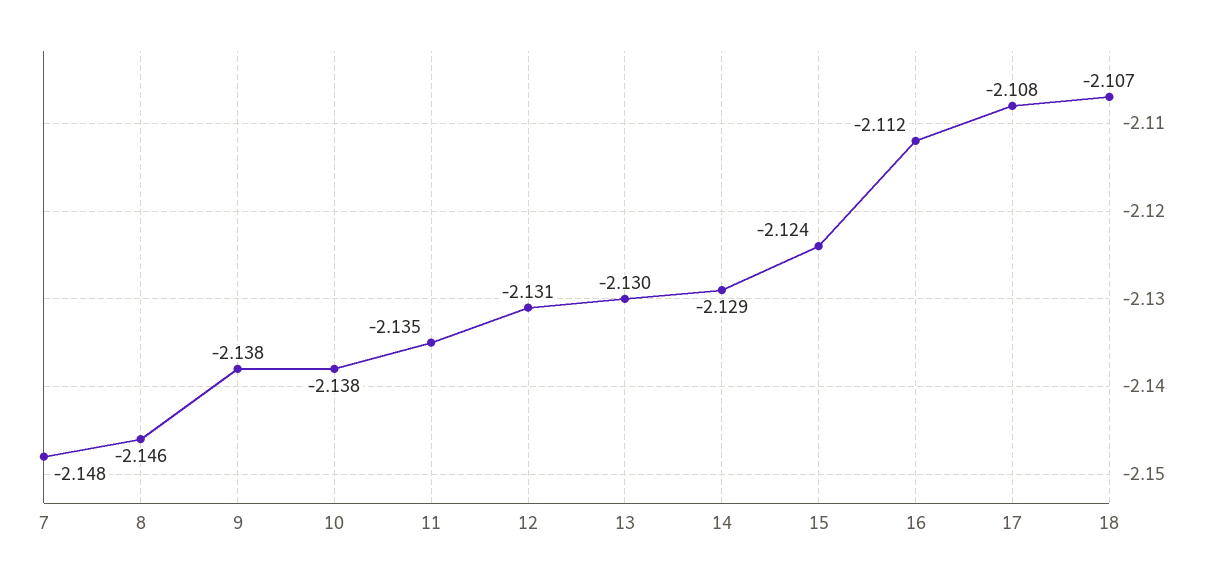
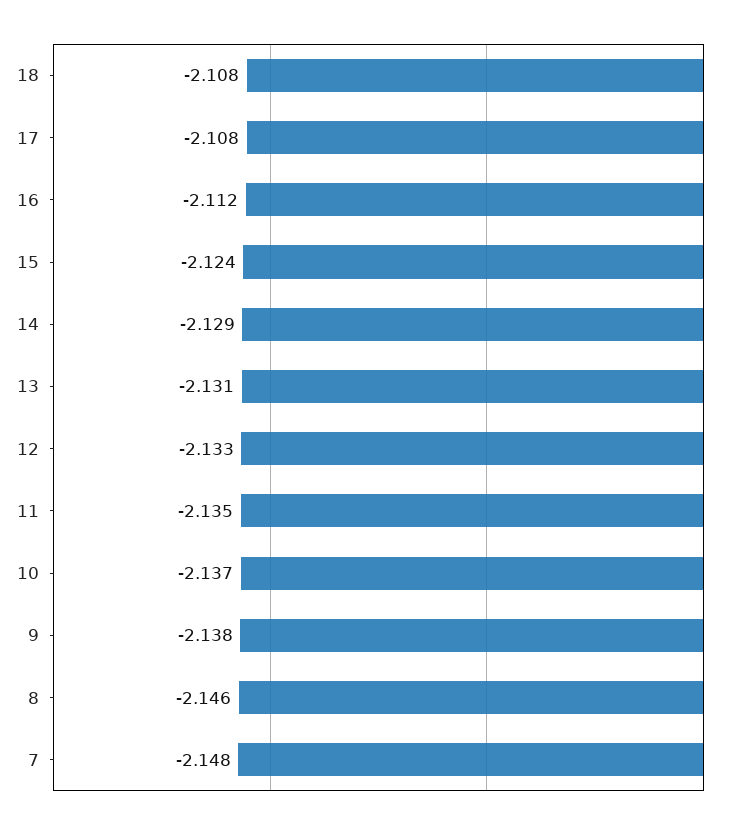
  {
    "7": -2.148,
    "8": -2.146,
    "9": -2.138,
-   "10": -2.138,
+   "10": -2.137,
    "11": -2.135,
-   "12": -2.131,
+   "12": -2.133,
-   "13": -2.13,
+   "13": -2.131,
    "14": -2.129,
    "15": -2.124,
    "16": -2.112,
    "17": -2.108,
-   "18": -2.107
+   "18": -2.108
  }

